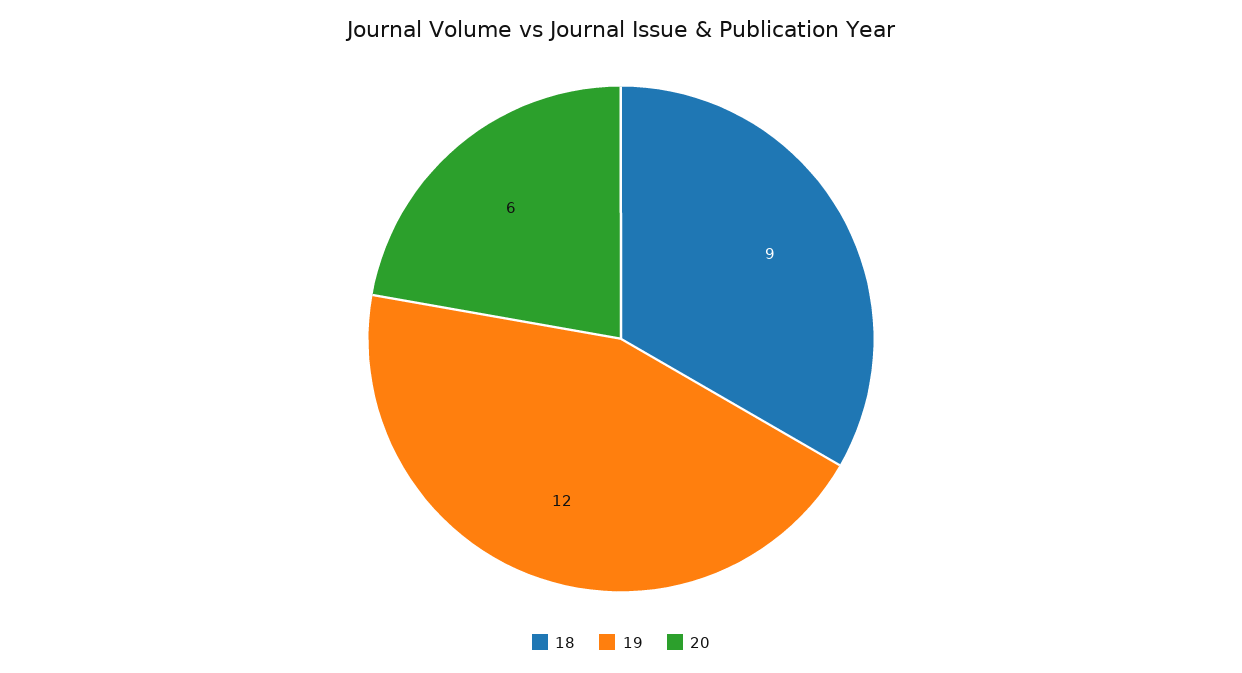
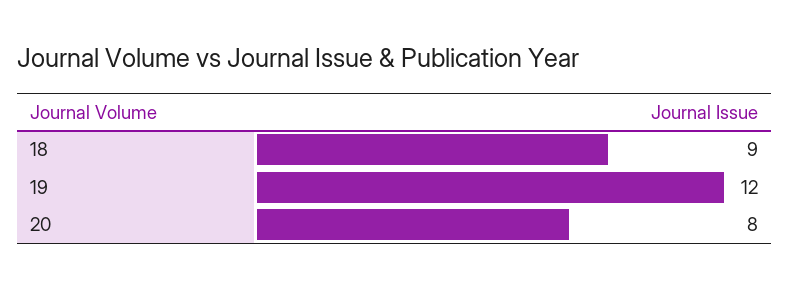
  {
    "18": 9,
    "19": 12,
-   "20": 6
+   "20": 8
  }

